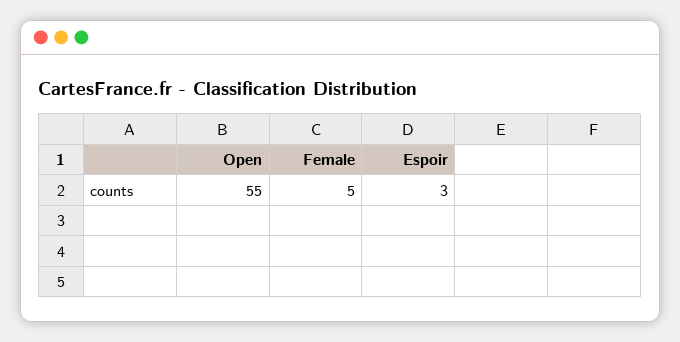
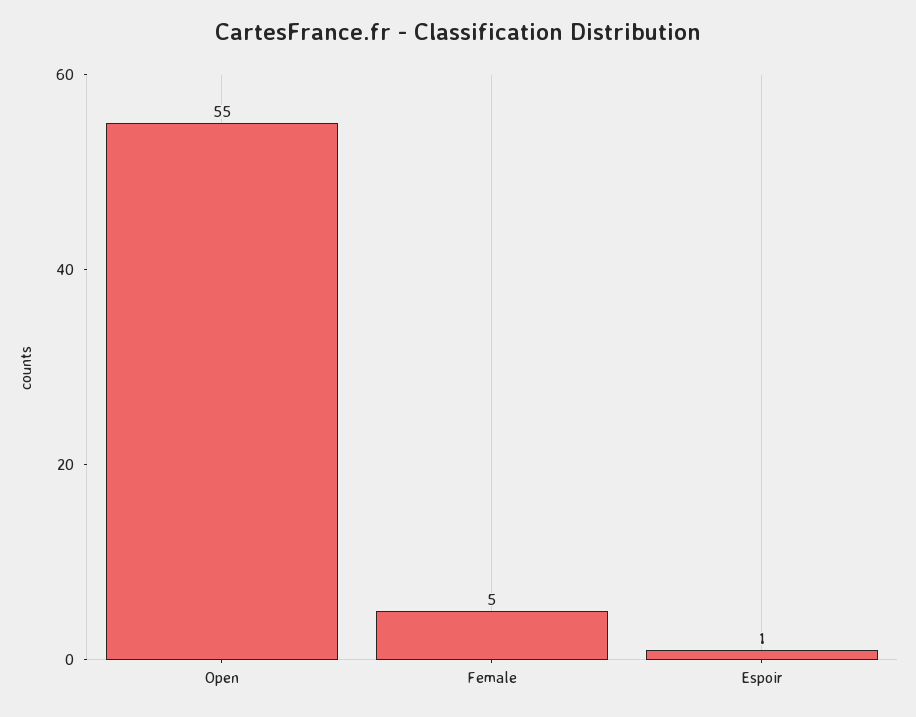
  {
    "Open": 55,
    "Female": 5,
-   "Espoir": 3
+   "Espoir": 1
  }

